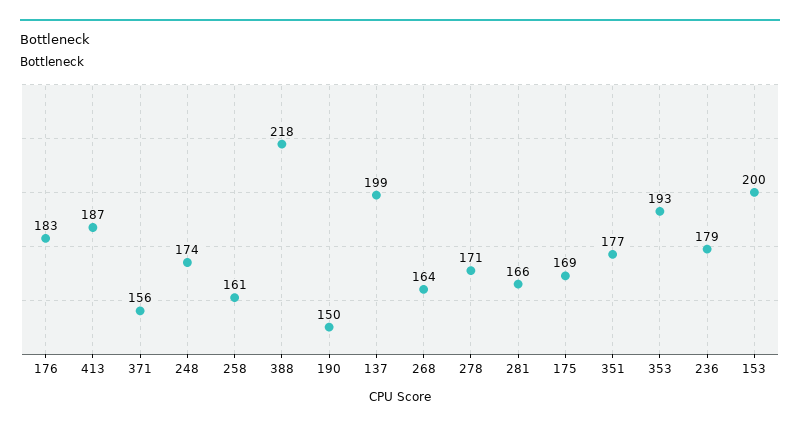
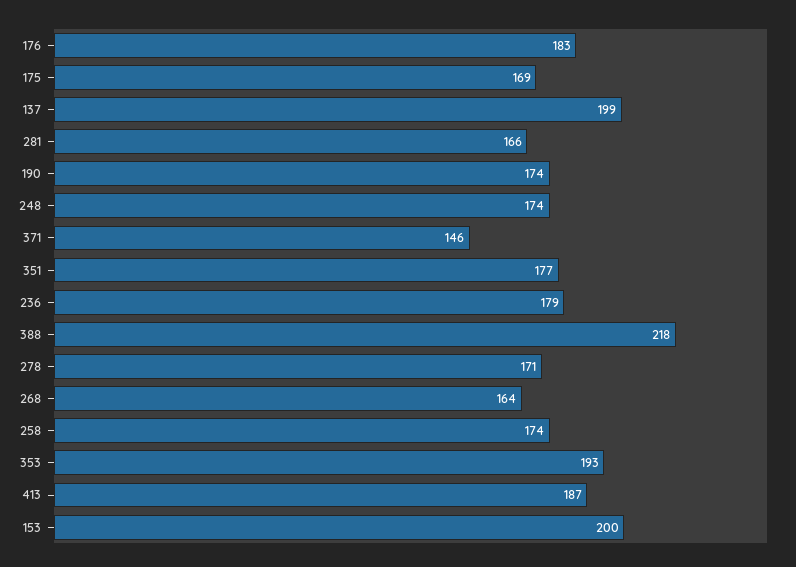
  {
    "176": 183,
    "413": 187,
-   "371": 156,
+   "371": 146,
    "248": 174,
-   "258": 161,
+   "258": 174,
    "388": 218,
-   "190": 150,
+   "190": 174,
    "137": 199,
    "268": 164,
    "278": 171,
    "281": 166,
    "175": 169,
    "351": 177,
    "353": 193,
    "236": 179,
    "153": 200
  }

